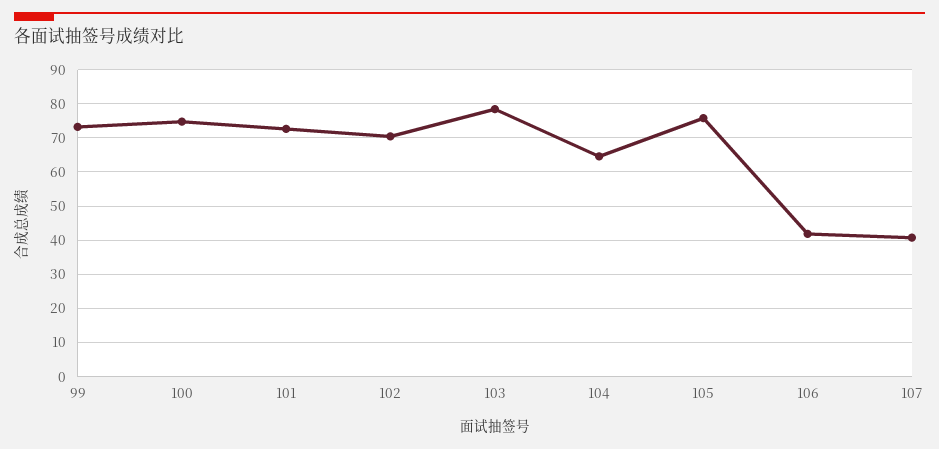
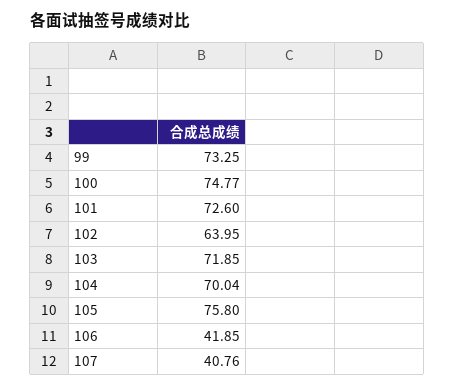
  {
    "99": 73.25,
    "100": 74.77,
    "101": 72.6,
-   "102": 70,
+   "102": 63.95,
-   "103": 78,
+   "103": 71.85,
-   "104": 64,
+   "104": 70.04,
    "105": 75.8,
    "106": 41.85,
    "107": 40.76
  }

